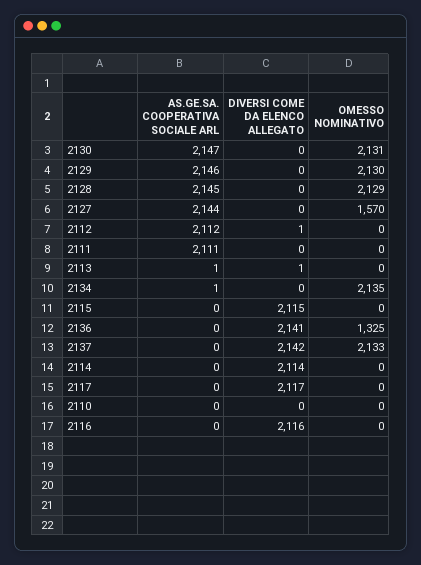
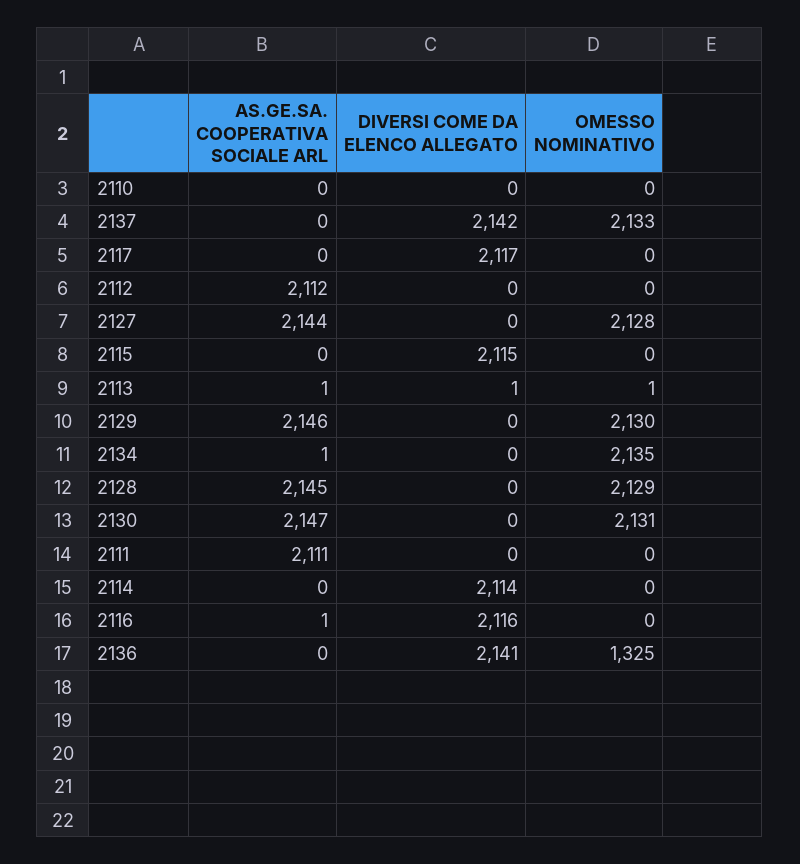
  {
    "AS.GE.SA. COOPERATIVA SOCIALE ARL": {
      "2130": 2147,
      "2129": 2146,
      "2128": 2145,
      "2127": 2144,
      "2112": 2112,
      "2111": 2111,
      "2113": 1,
      "2134": 1,
      "2115": 0,
      "2136": 0,
      "2137": 0,
      "2114": 0,
      "2117": 0,
      "2110": 0,
-     "2116": 0
+     "2116": 1
    },
    "DIVERSI COME DA ELENCO ALLEGATO": {
      "2130": 0,
      "2129": 0,
      "2128": 0,
      "2127": 0,
-     "2112": 1,
+     "2112": 0,
      "2111": 0,
      "2113": 1,
      "2134": 0,
      "2115": 2115,
      "2136": 2141,
      "2137": 2142,
      "2114": 2114,
      "2117": 2117,
      "2110": 0,
      "2116": 2116
    },
    "OMESSO NOMINATIVO": {
      "2130": 2131,
      "2129": 2130,
      "2128": 2129,
-     "2127": 1570,
+     "2127": 2128,
      "2112": 0,
      "2111": 0,
-     "2113": 0,
+     "2113": 1,
      "2134": 2135,
      "2115": 0,
      "2136": 1325,
      "2137": 2133,
      "2114": 0,
      "2117": 0,
      "2110": 0,
      "2116": 0
    }
  }

